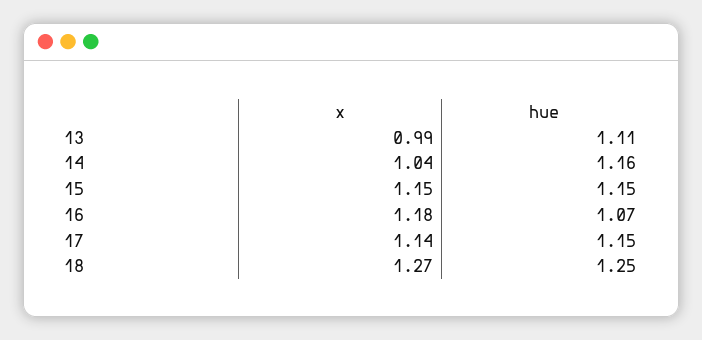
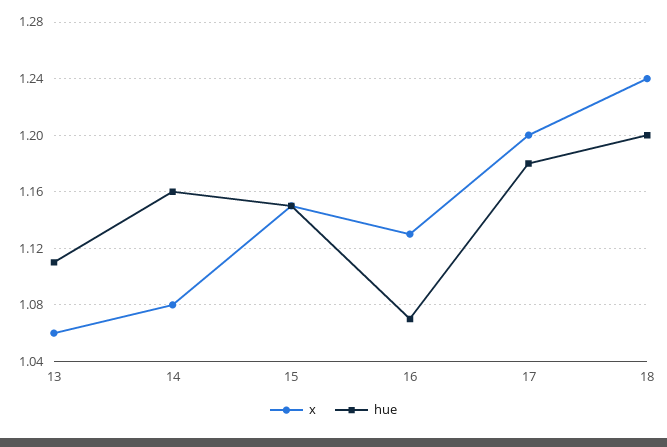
  {
    "x": {
-     "13": 0.99,
+     "13": 1.06,
-     "14": 1.04,
+     "14": 1.08,
      "15": 1.15,
-     "16": 1.18,
+     "16": 1.13,
-     "17": 1.14,
+     "17": 1.2,
-     "18": 1.27
+     "18": 1.24
    },
    "hue": {
      "13": 1.11,
      "14": 1.16,
      "15": 1.15,
      "16": 1.07,
-     "17": 1.15,
+     "17": 1.18,
-     "18": 1.25
+     "18": 1.2
    }
  }

